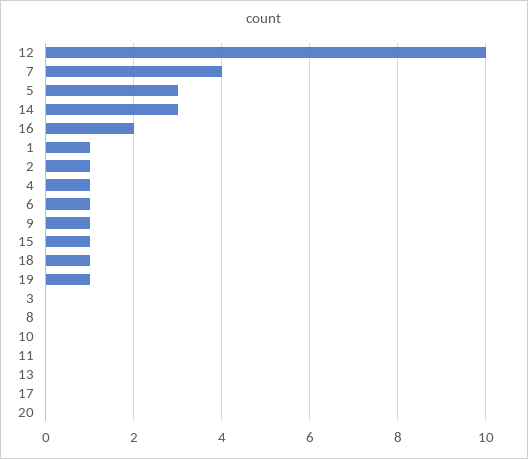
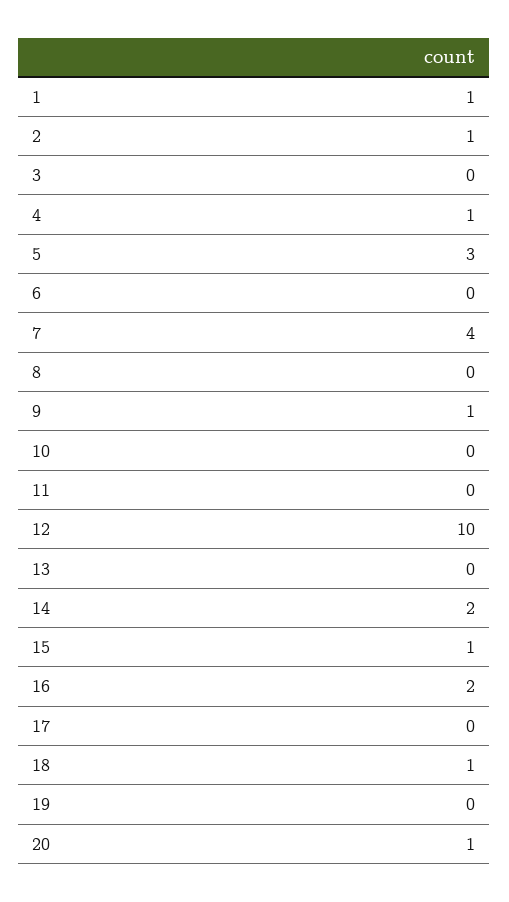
  {
    "12": 10,
    "7": 4,
    "5": 3,
-   "14": 3,
+   "14": 2,
    "16": 2,
    "1": 1,
    "2": 1,
    "4": 1,
-   "6": 1,
+   "6": 0,
    "9": 1,
    "15": 1,
    "18": 1,
-   "19": 1,
+   "19": 0,
    "3": 0,
    "8": 0,
    "10": 0,
    "11": 0,
    "13": 0,
    "17": 0,
-   "20": 0
+   "20": 1
  }

